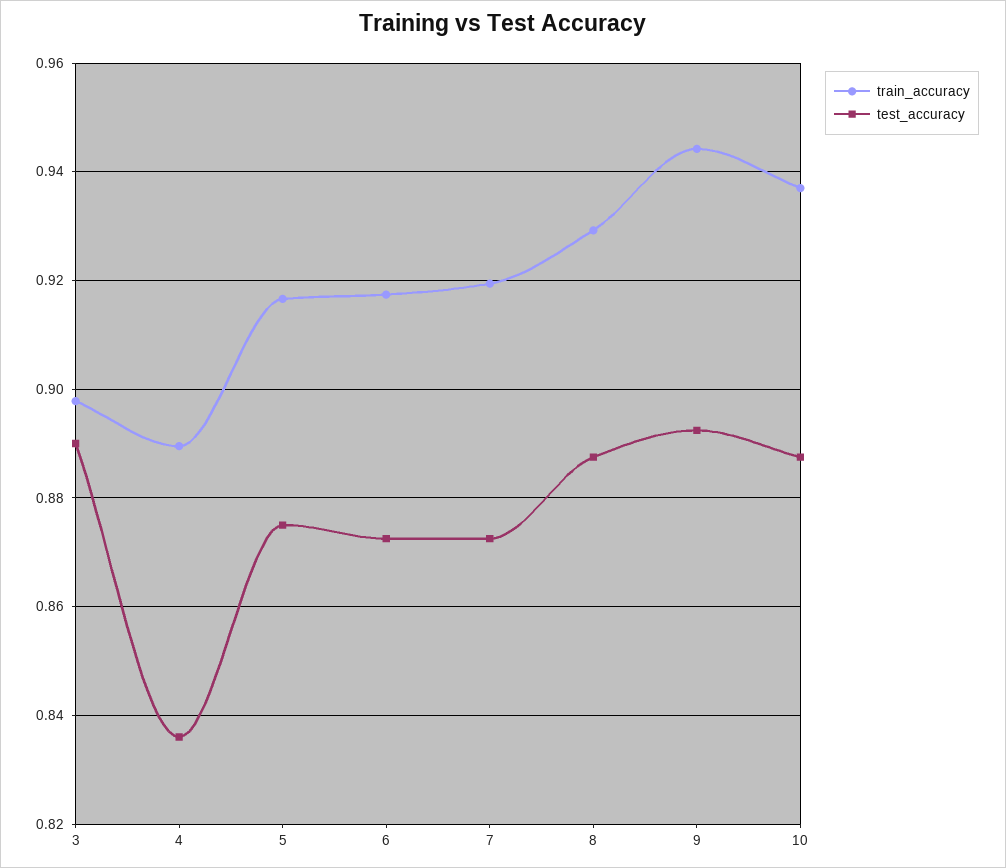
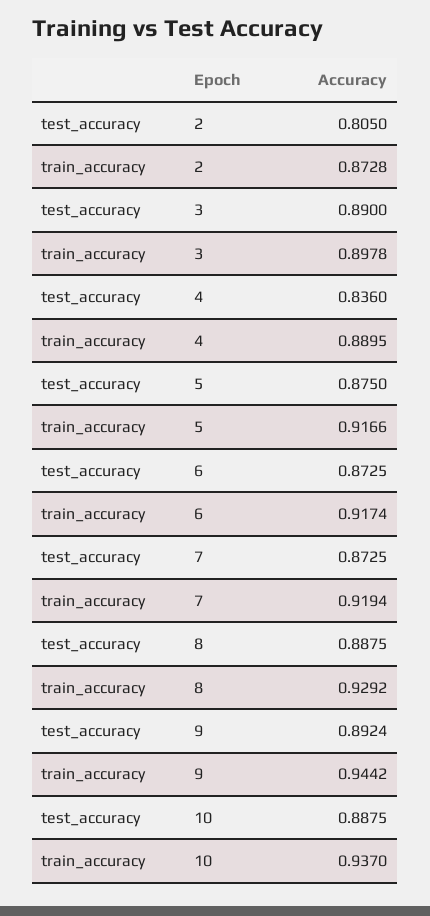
  {
    "train_accuracy": {
      "3": 0.8978,
      "4": 0.8895,
      "5": 0.9166,
      "6": 0.9174,
      "7": 0.9194,
      "8": 0.9292,
      "9": 0.9442,
-     "10": 0.937
+     "10": 0.937,
+     "2": 0.8728
    },
    "test_accuracy": {
      "3": 0.89,
      "4": 0.836,
      "5": 0.875,
      "6": 0.8725,
      "7": 0.8725,
      "8": 0.8875,
      "9": 0.8924,
-     "10": 0.8875
+     "10": 0.8875,
+     "2": 0.805
    }
  }

